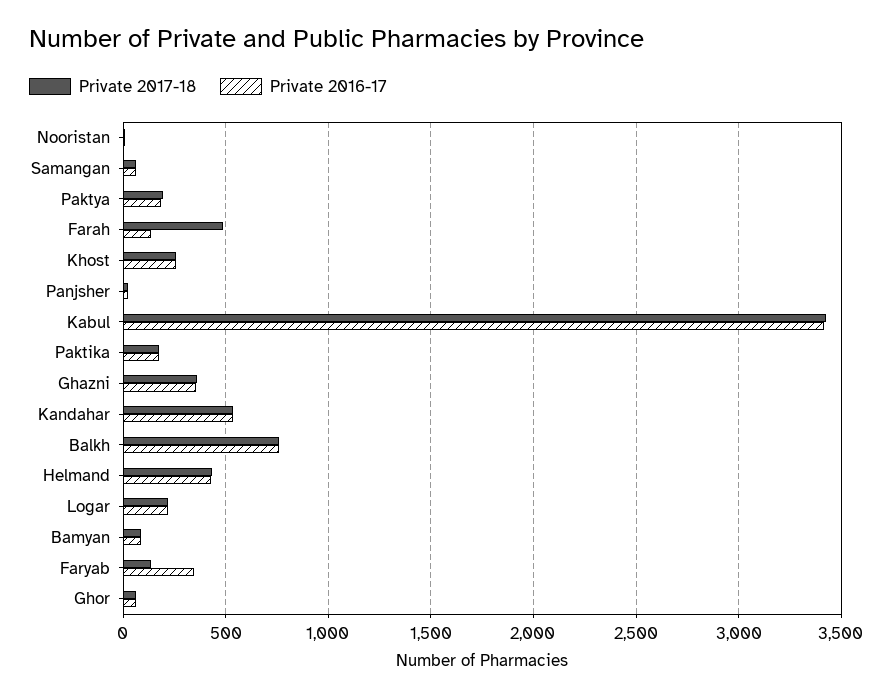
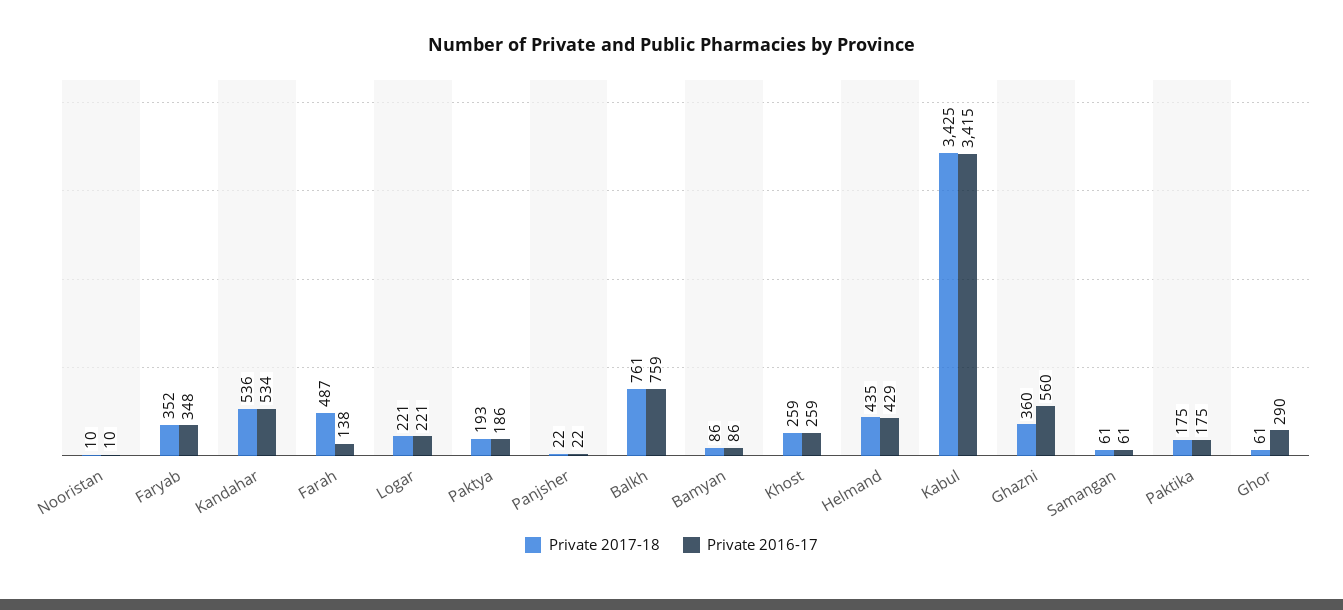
  {
    "Private 2017-18": {
      "Nooristan": 10,
      "Samangan": 61,
      "Paktya": 193,
      "Farah": 487,
      "Khost": 259,
      "Panjsher": 22,
      "Kabul": 3425,
      "Paktika": 175,
      "Ghazni": 360,
      "Kandahar": 536,
      "Balkh": 761,
      "Helmand": 435,
      "Logar": 221,
      "Bamyan": 86,
-     "Faryab": 150,
+     "Faryab": 352,
      "Ghor": 61
    },
    "Private 2016-17": {
      "Nooristan": 10,
      "Samangan": 61,
      "Paktya": 186,
      "Farah": 138,
      "Khost": 259,
      "Panjsher": 22,
      "Kabul": 3415,
      "Paktika": 175,
-     "Ghazni": 350,
+     "Ghazni": 560,
      "Kandahar": 534,
      "Balkh": 759,
      "Helmand": 429,
      "Logar": 221,
      "Bamyan": 86,
      "Faryab": 348,
-     "Ghor": 50
+     "Ghor": 290
    }
  }

